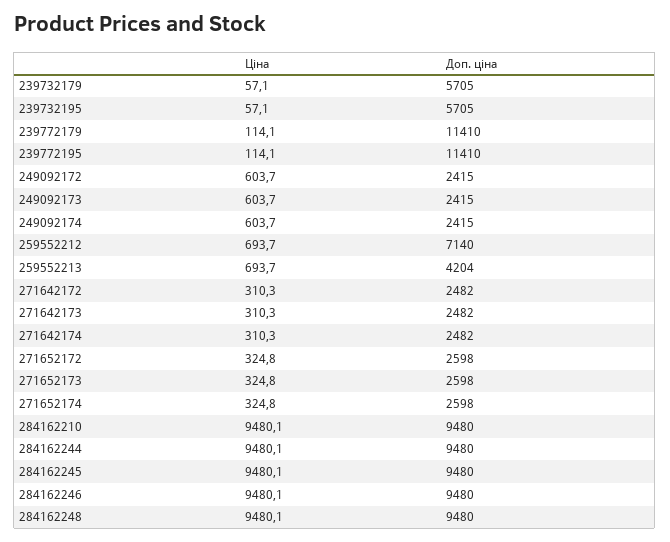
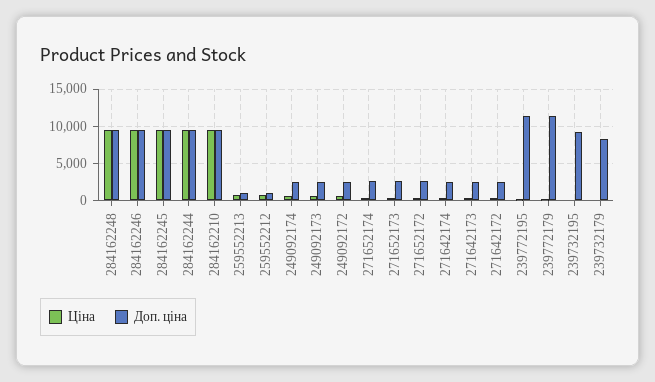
  {
    "Ціна": {
      "239732179": 57.1,
      "239732195": 57.1,
      "239772179": 114.1,
      "239772195": 114.1,
      "249092172": 603.7,
      "249092173": 603.7,
      "249092174": 603.7,
      "259552212": 693.7,
      "259552213": 693.7,
      "271642172": 310.3,
      "271642173": 310.3,
      "271642174": 310.3,
      "271652172": 324.8,
      "271652173": 324.8,
      "271652174": 324.8,
      "284162210": 9480.1,
      "284162244": 9480.1,
      "284162245": 9480.1,
      "284162246": 9480.1,
      "284162248": 9480.1
    },
    "Доп. ціна": {
-     "239732179": 5705,
+     "239732179": 8000,
-     "239732195": 5705,
+     "239732195": 9000,
      "239772179": 11410,
      "239772195": 11410,
      "249092172": 2415,
      "249092173": 2415,
      "249092174": 2415,
-     "259552212": 7140,
+     "259552212": 1000,
-     "259552213": 4204,
+     "259552213": 1000,
      "271642172": 2482,
      "271642173": 2482,
      "271642174": 2482,
      "271652172": 2598,
      "271652173": 2598,
      "271652174": 2598,
      "284162210": 9480,
      "284162244": 9480,
      "284162245": 9480,
      "284162246": 9480,
      "284162248": 9480
    }
  }

